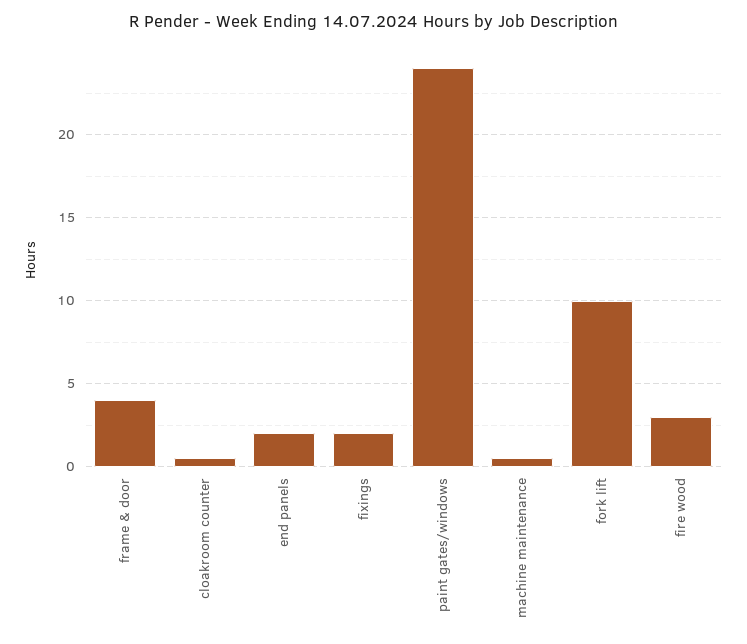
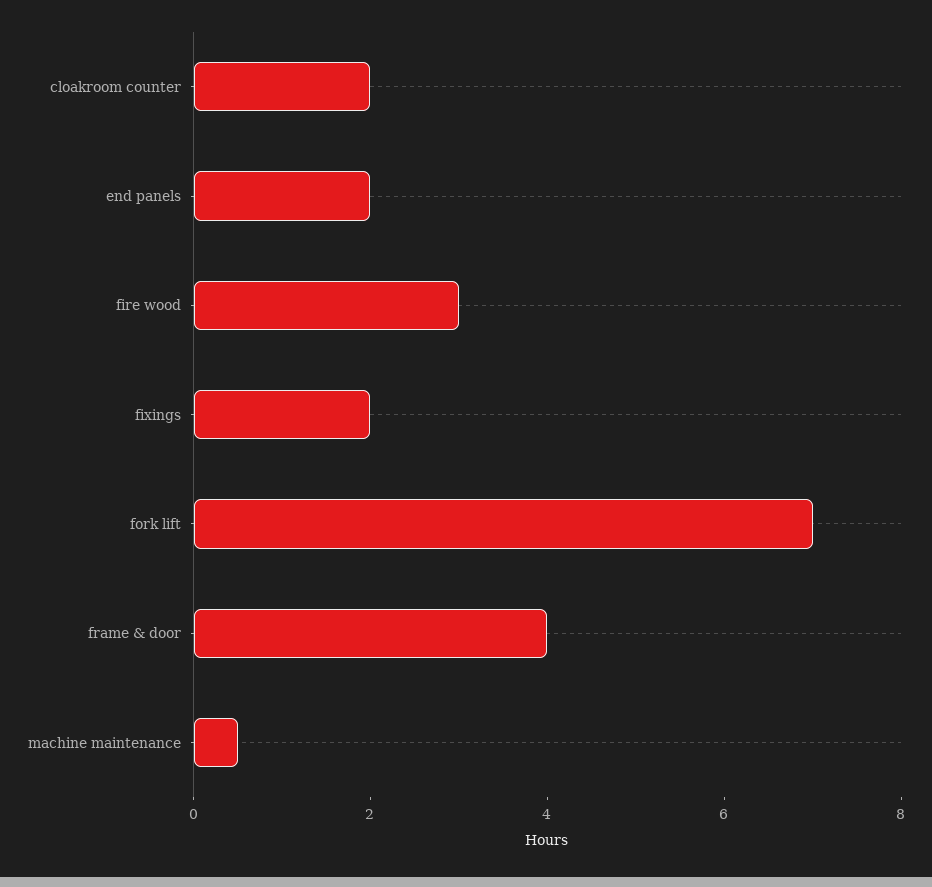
  {
    "frame & door": 4,
-   "cloakroom counter": 0.5,
+   "cloakroom counter": 2,
    "end panels": 2,
    "fixings": 2,
-   "paint gates/windows": 24,
    "machine maintenance": 0.5,
-   "fork lift": 10,
+   "fork lift": 7,
    "fire wood": 3
  }

